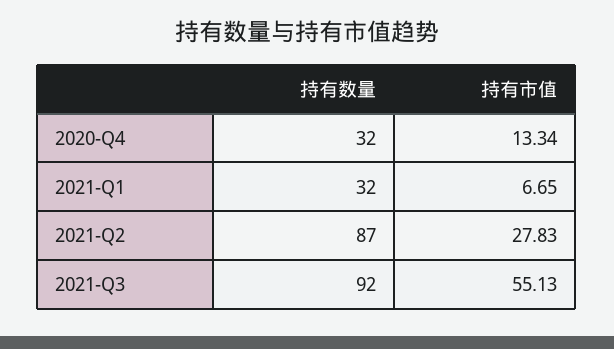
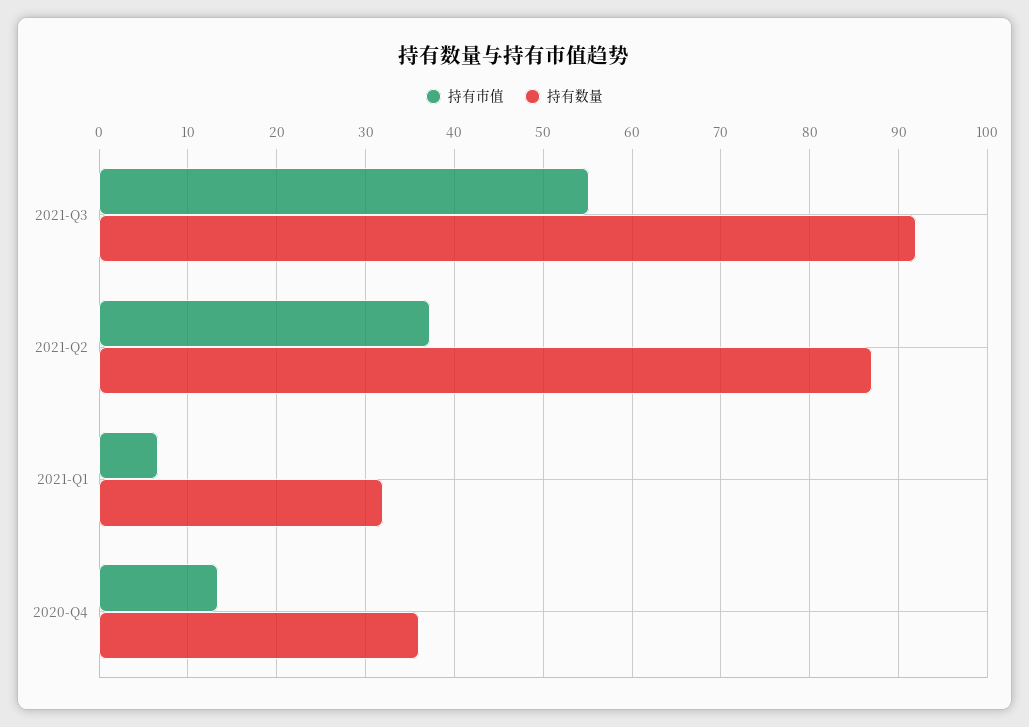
  {
    "持有数量": {
-     "2020-Q4": 32,
+     "2020-Q4": 36,
      "2021-Q1": 32,
      "2021-Q2": 87,
      "2021-Q3": 92
    },
    "持有市值": {
      "2020-Q4": 13.34,
      "2021-Q1": 6.65,
-     "2021-Q2": 27.83,
+     "2021-Q2": 37,
      "2021-Q3": 55.13
    }
  }

